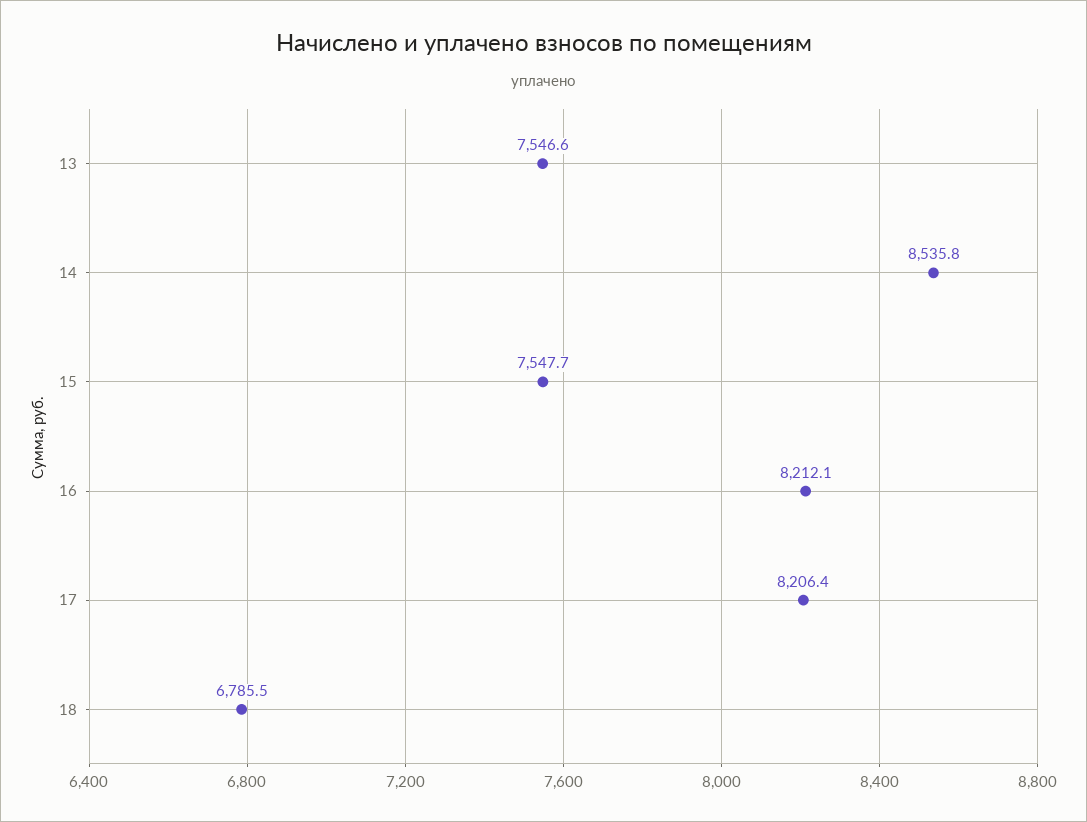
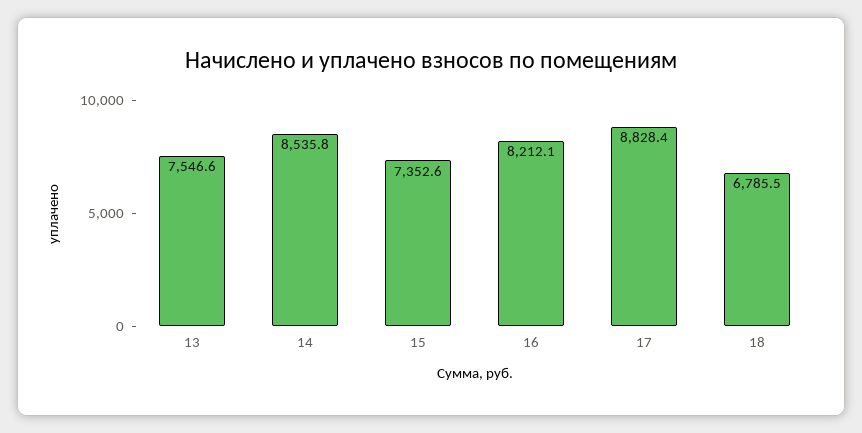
  {
    "13": 7546.6,
    "14": 8535.8,
-   "15": 7547.7,
+   "15": 7352.6,
    "16": 8212.1,
-   "17": 8206.4,
+   "17": 8828.4,
    "18": 6785.5
  }

